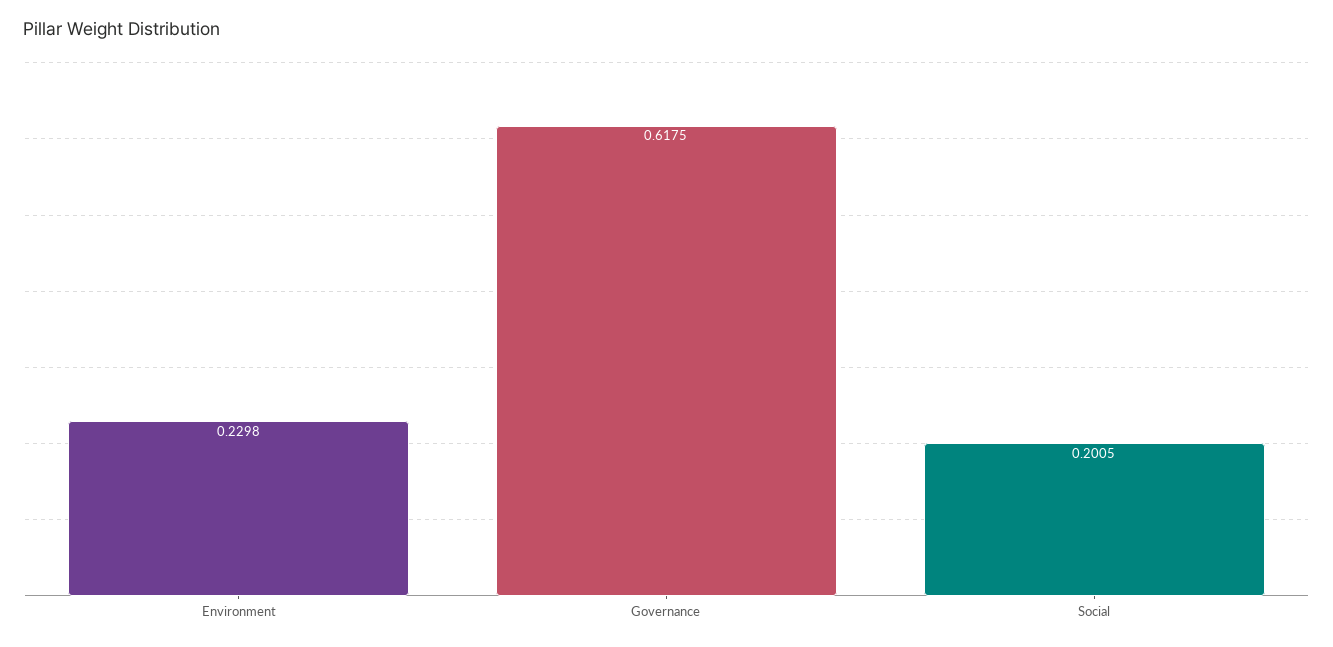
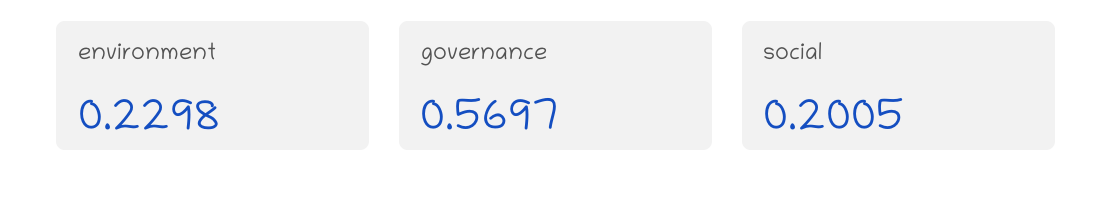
  {
    "Environment": 0.2298,
-   "Governance": 0.6175,
+   "Governance": 0.5697,
    "Social": 0.2005
  }

